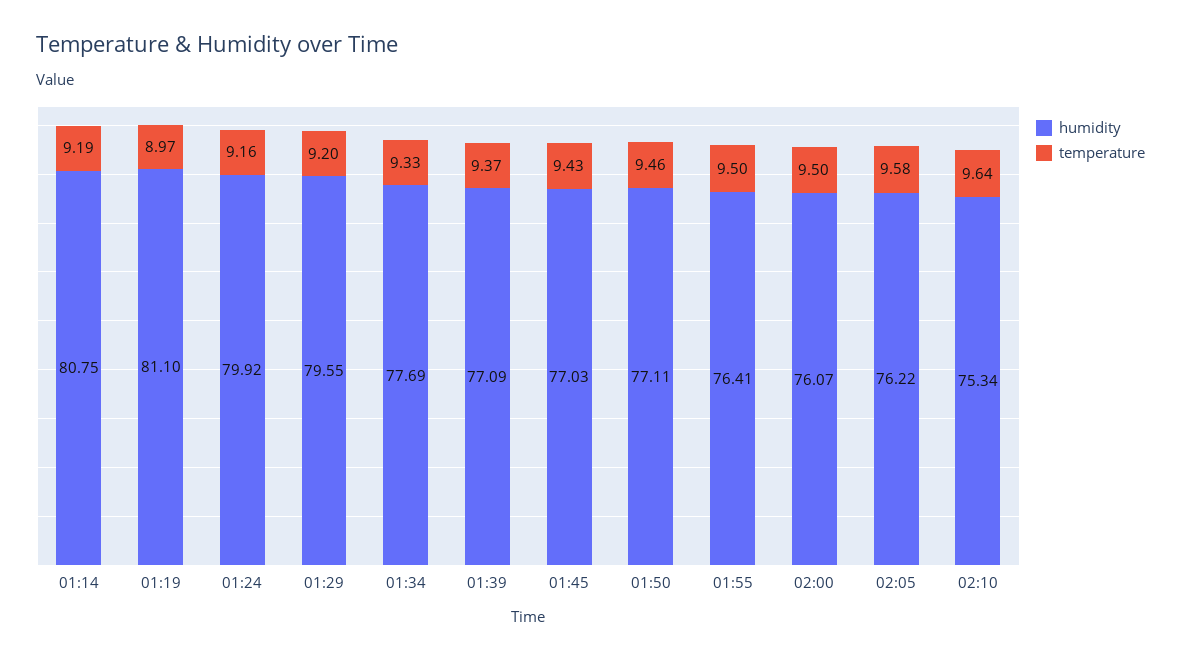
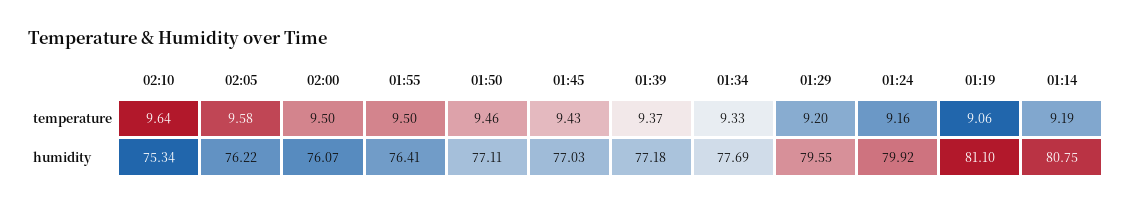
  {
    "humidity": {
      "01:14": 80.75,
      "01:19": 81.1,
      "01:24": 79.92,
      "01:29": 79.55,
      "01:34": 77.69,
-     "01:39": 77.09,
+     "01:39": 77.18,
      "01:45": 77.03,
      "01:50": 77.11,
      "01:55": 76.41,
      "02:00": 76.07,
      "02:05": 76.22,
      "02:10": 75.34
    },
    "temperature": {
      "01:14": 9.19,
-     "01:19": 8.97,
+     "01:19": 9.06,
      "01:24": 9.16,
      "01:29": 9.2,
      "01:34": 9.33,
      "01:39": 9.37,
      "01:45": 9.43,
      "01:50": 9.46,
      "01:55": 9.5,
      "02:00": 9.5,
      "02:05": 9.58,
      "02:10": 9.64
    }
  }

